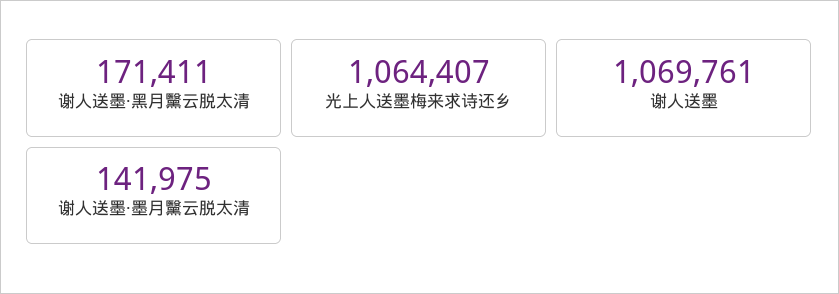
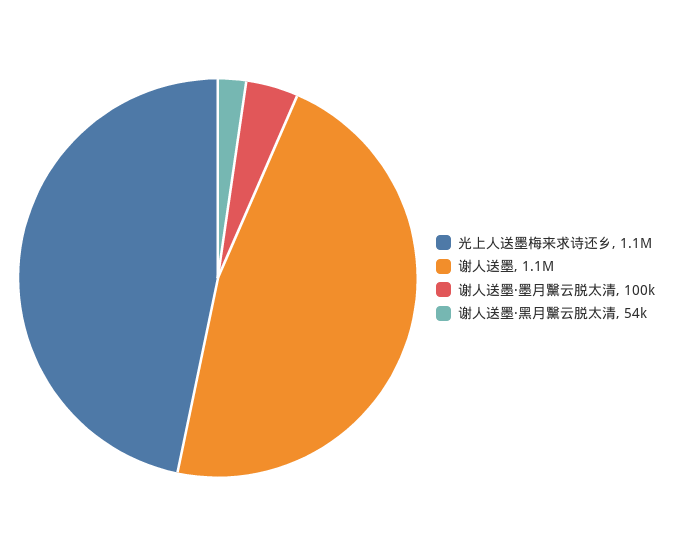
  {
-   "谢人送墨·黑月黳云脱太清": 171411,
+   "谢人送墨·黑月黳云脱太清": 54000,
    "光上人送墨梅来求诗还乡": 1064407,
    "谢人送墨": 1069761,
-   "谢人送墨·墨月黳云脱太清": 141975
+   "谢人送墨·墨月黳云脱太清": 100000
  }

